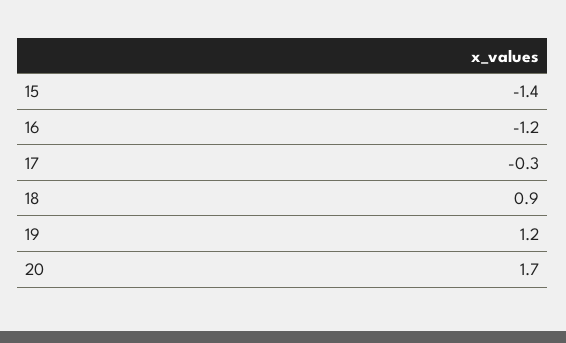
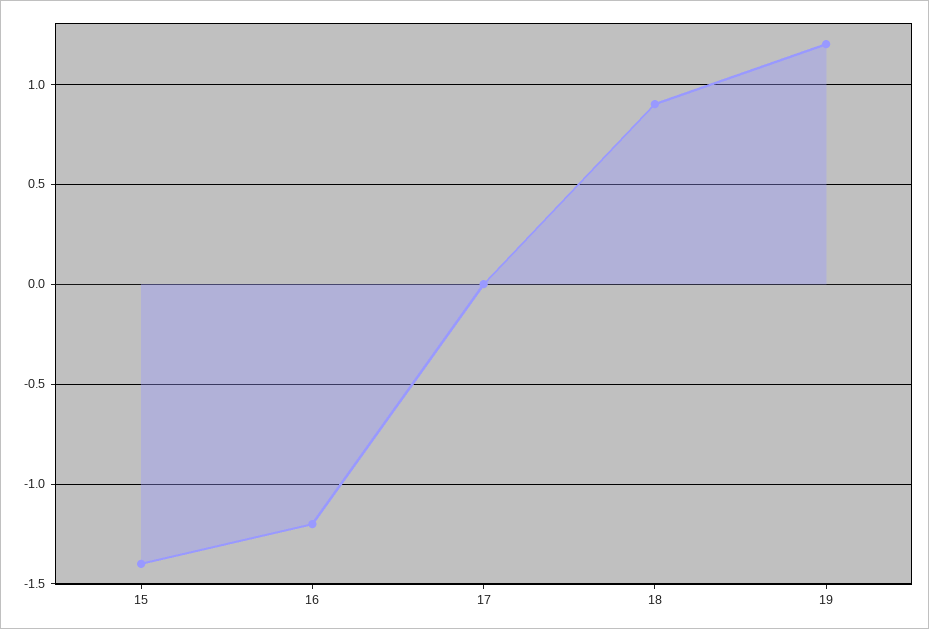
  {
    "15": -1.4,
    "16": -1.2,
-   "17": -0.3,
+   "17": 0,
    "18": 0.9,
-   "19": 1.2,
+   "19": 1.2
-   "20": 1.7
  }

